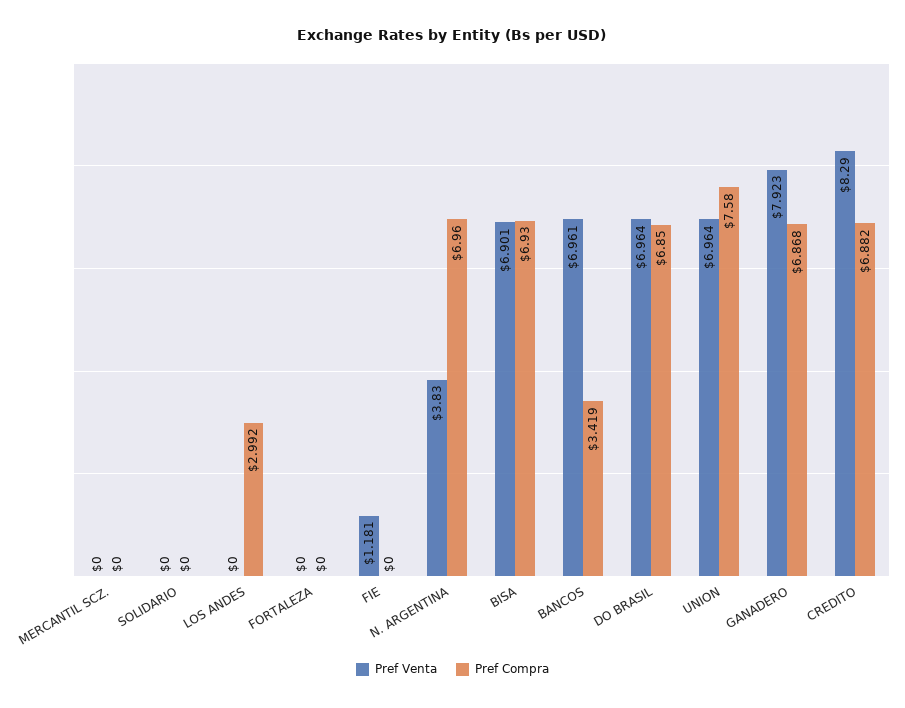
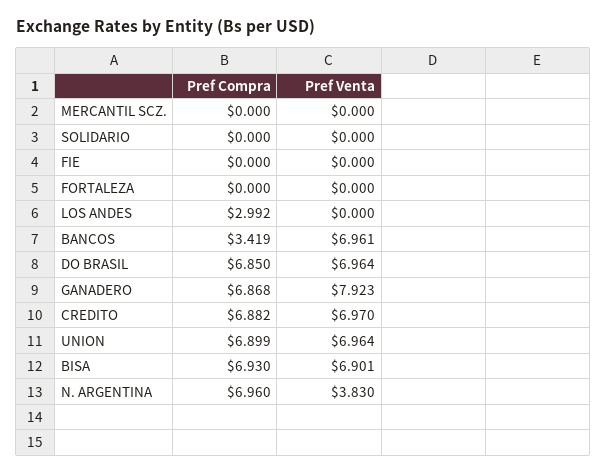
  {
    "Pref Venta": {
      "MERCANTIL SCZ.": 0,
      "SOLIDARIO": 0,
      "LOS ANDES": 0,
      "FORTALEZA": 0,
-     "FIE": 1.181,
+     "FIE": 0,
      "N. ARGENTINA": 3.83,
      "BISA": 6.901,
      "BANCOS": 6.961,
      "DO BRASIL": 6.964,
      "UNION": 6.964,
      "GANADERO": 7.923,
-     "CREDITO": 8.29
+     "CREDITO": 6.97
    },
    "Pref Compra": {
      "MERCANTIL SCZ.": 0,
      "SOLIDARIO": 0,
      "LOS ANDES": 2.992,
      "FORTALEZA": 0,
      "FIE": 0,
      "N. ARGENTINA": 6.96,
      "BISA": 6.93,
      "BANCOS": 3.419,
      "DO BRASIL": 6.85,
-     "UNION": 7.58,
+     "UNION": 6.899,
      "GANADERO": 6.868,
      "CREDITO": 6.882
    }
  }

